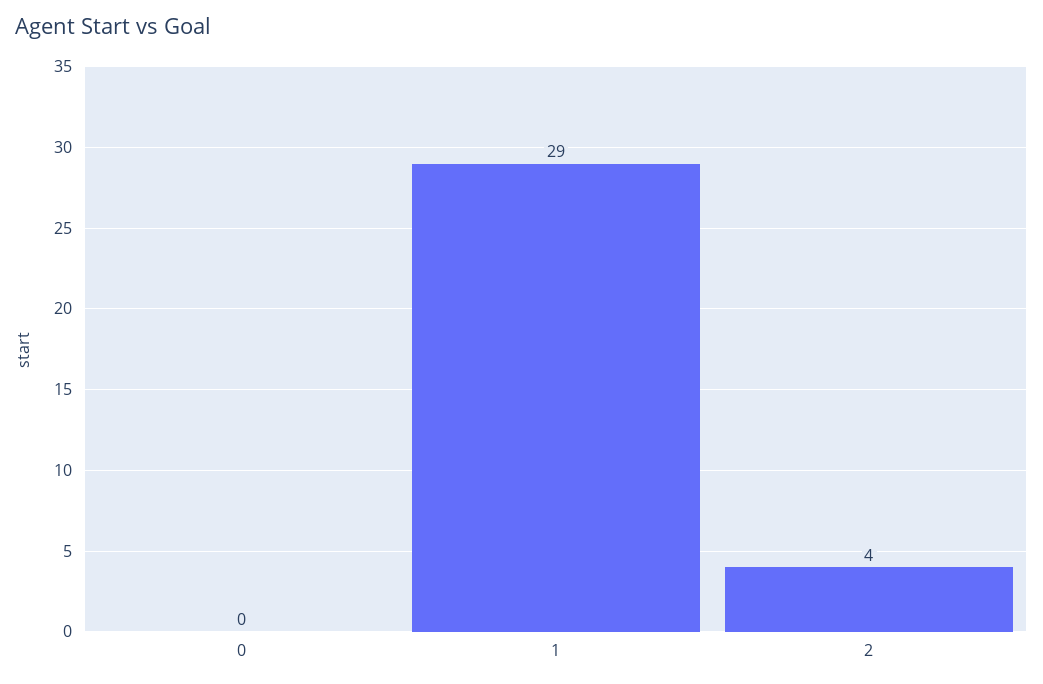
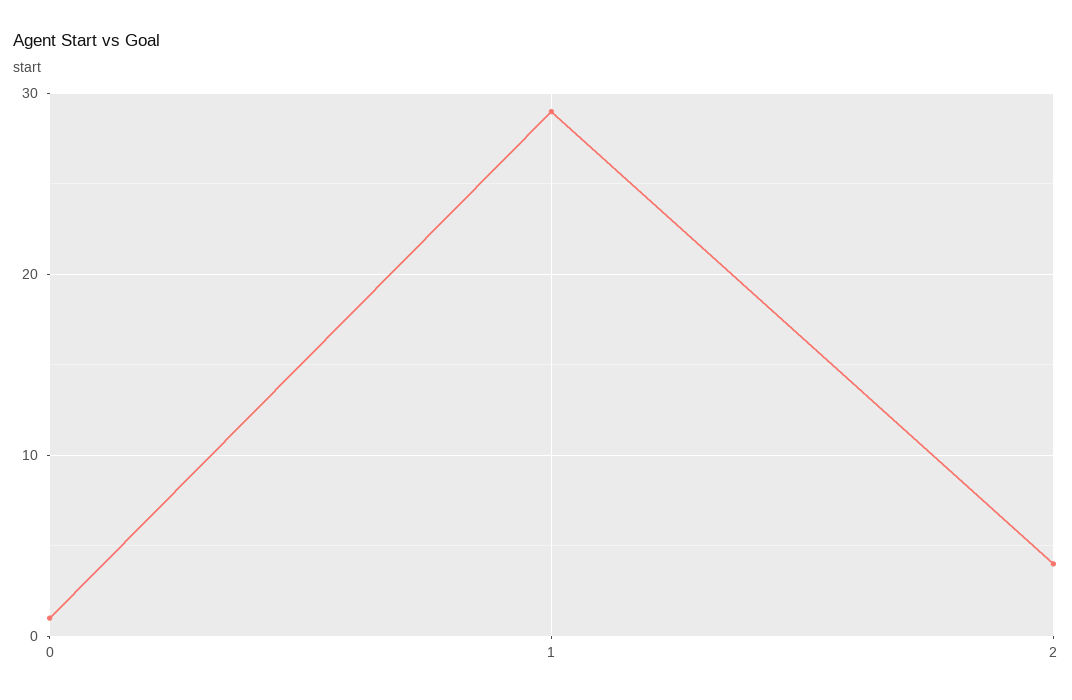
  {
-   "0": 0,
+   "0": 1,
    "1": 29,
    "2": 4
  }

